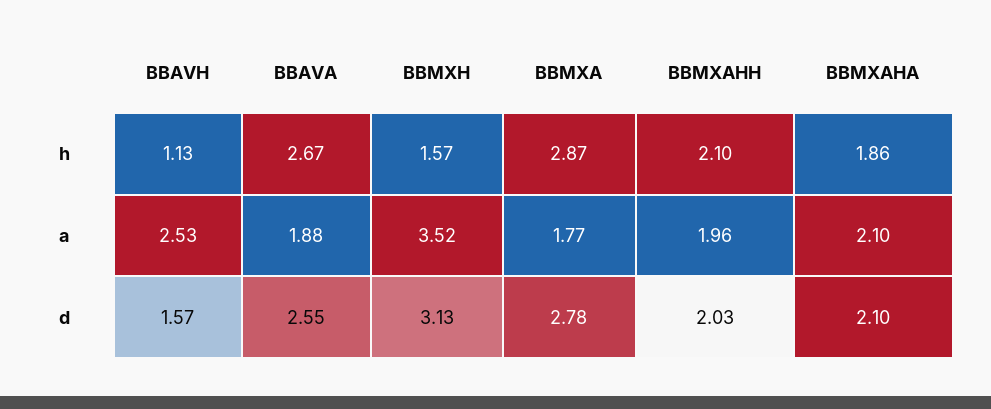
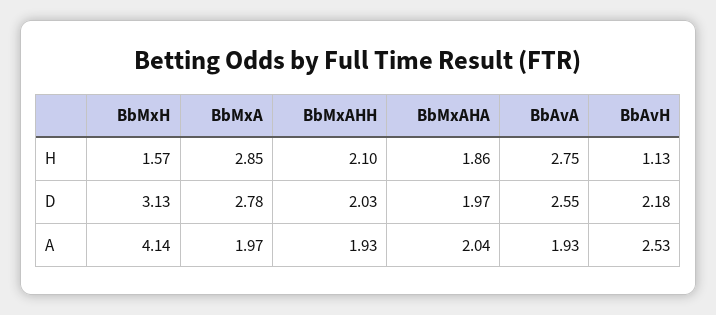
  {
    "BBAVH": {
      "h": 1.13,
      "a": 2.53,
-     "d": 1.57
+     "d": 2.18
    },
    "BBAVA": {
-     "h": 2.67,
+     "h": 2.75,
-     "a": 1.88,
+     "a": 1.93,
      "d": 2.55
    },
    "BBMXH": {
      "h": 1.57,
-     "a": 3.52,
+     "a": 4.14,
      "d": 3.13
    },
    "BBMXA": {
-     "h": 2.87,
+     "h": 2.85,
-     "a": 1.77,
+     "a": 1.97,
      "d": 2.78
    },
    "BBMXAHH": {
      "h": 2.1,
-     "a": 1.96,
+     "a": 1.93,
      "d": 2.03
    },
    "BBMXAHA": {
      "h": 1.86,
-     "a": 2.1,
+     "a": 2.04,
-     "d": 2.1
+     "d": 1.97
    }
  }

